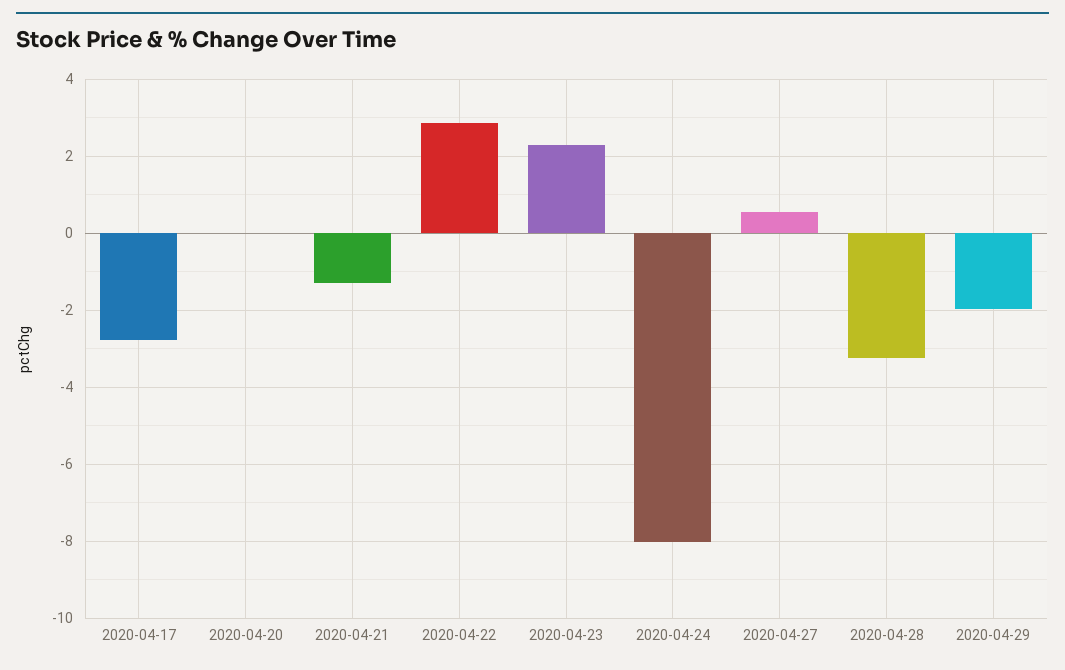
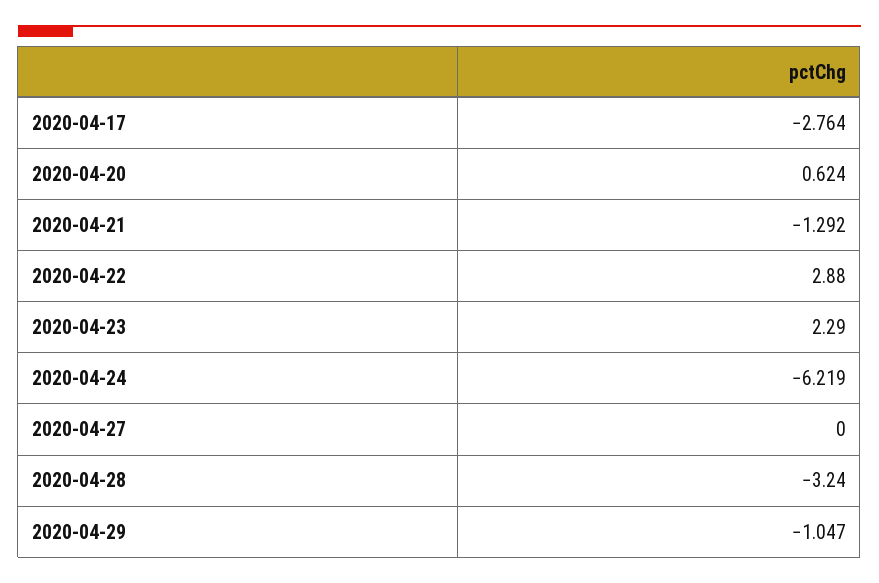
  {
    "2020-04-17": -2.764,
-   "2020-04-20": 0,
+   "2020-04-20": 0.624,
    "2020-04-21": -1.292,
    "2020-04-22": 2.88,
    "2020-04-23": 2.29,
-   "2020-04-24": -8,
+   "2020-04-24": -6.219,
-   "2020-04-27": 0.6,
+   "2020-04-27": 0,
    "2020-04-28": -3.24,
-   "2020-04-29": -2
+   "2020-04-29": -1.047
  }

